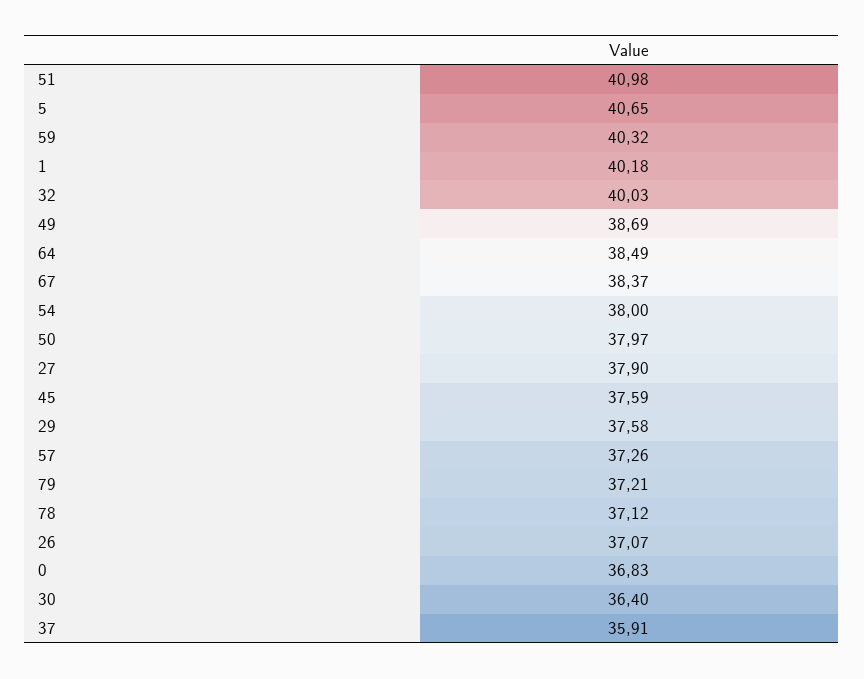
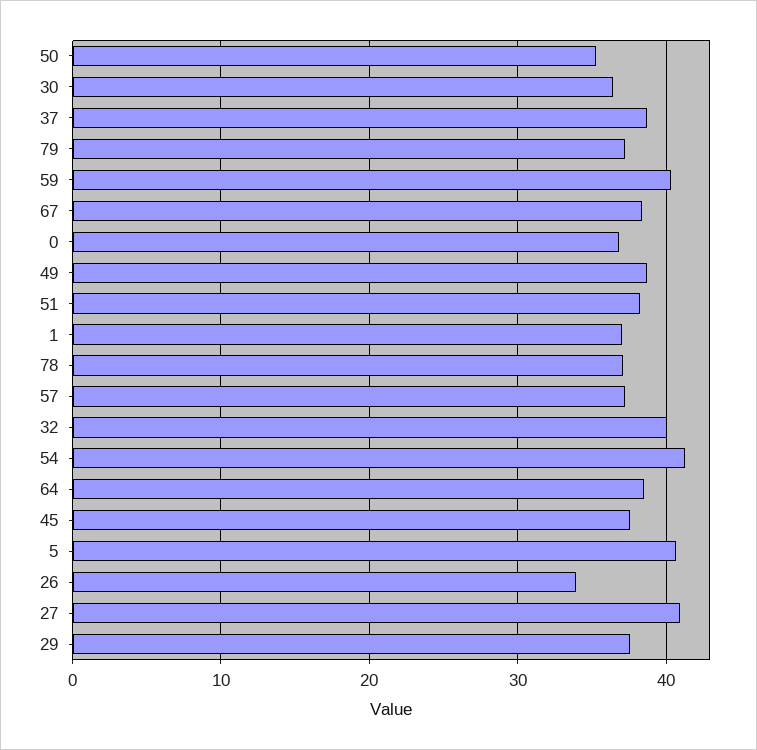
  {
-   "51": 40.98,
+   "51": 38,
    "5": 40.65,
    "59": 40.32,
-   "1": 40.18,
+   "1": 37,
    "32": 40.03,
    "49": 38.69,
    "64": 38.49,
    "67": 38.37,
-   "54": 38,
+   "54": 41,
-   "50": 37.97,
+   "50": 35,
-   "27": 37.9,
+   "27": 41,
    "45": 37.59,
    "29": 37.58,
    "57": 37.26,
    "79": 37.21,
    "78": 37.12,
-   "26": 37.07,
+   "26": 34,
    "0": 36.83,
    "30": 36.4,
-   "37": 35.91
+   "37": 39
  }

